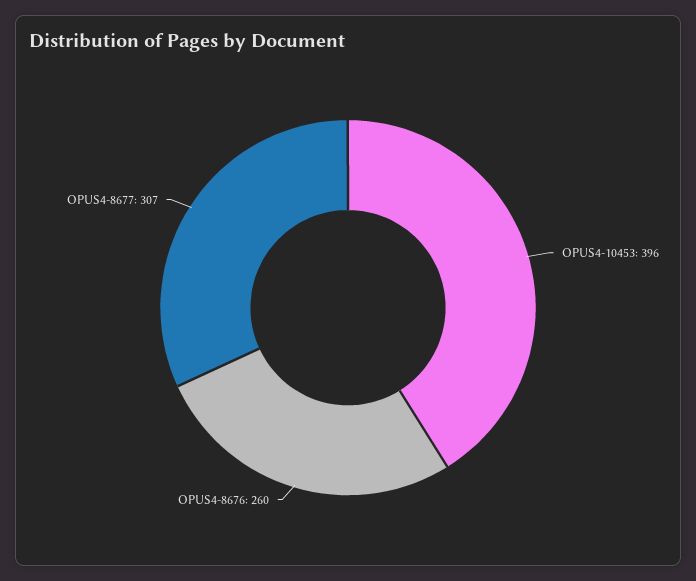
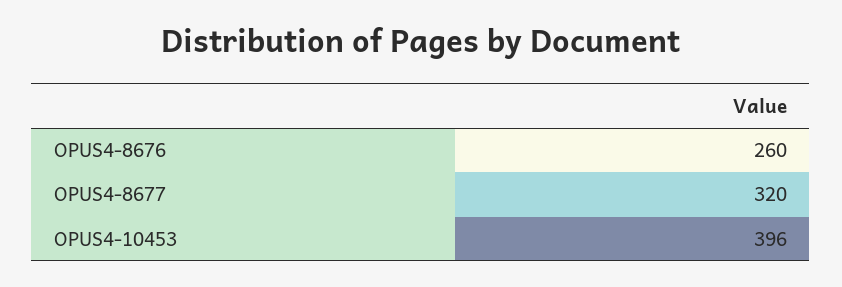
  {
    "OPUS4-10453": 396,
    "OPUS4-8676": 260,
-   "OPUS4-8677": 307
+   "OPUS4-8677": 320
  }

